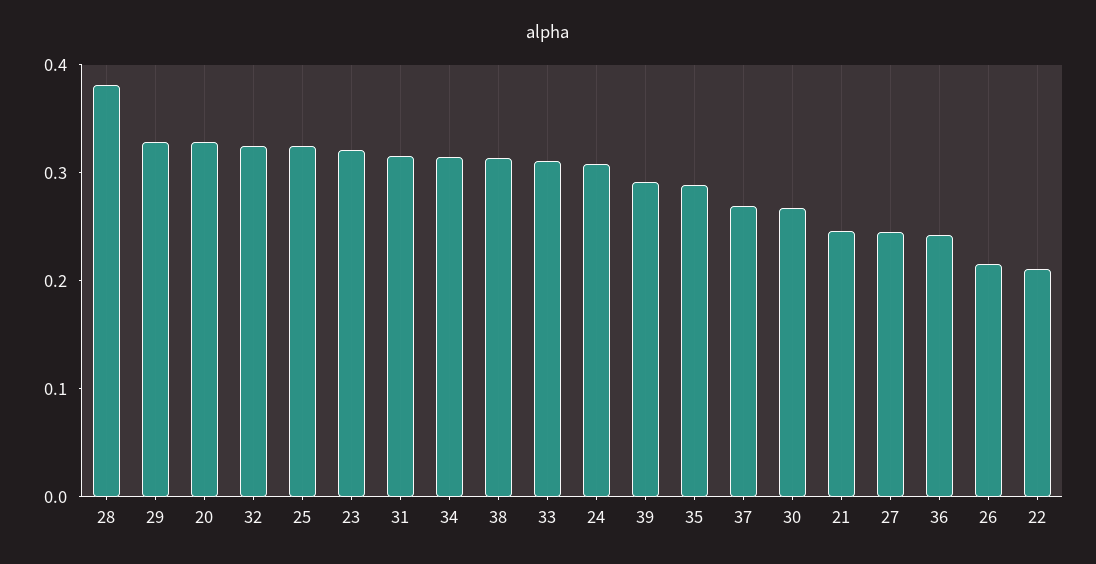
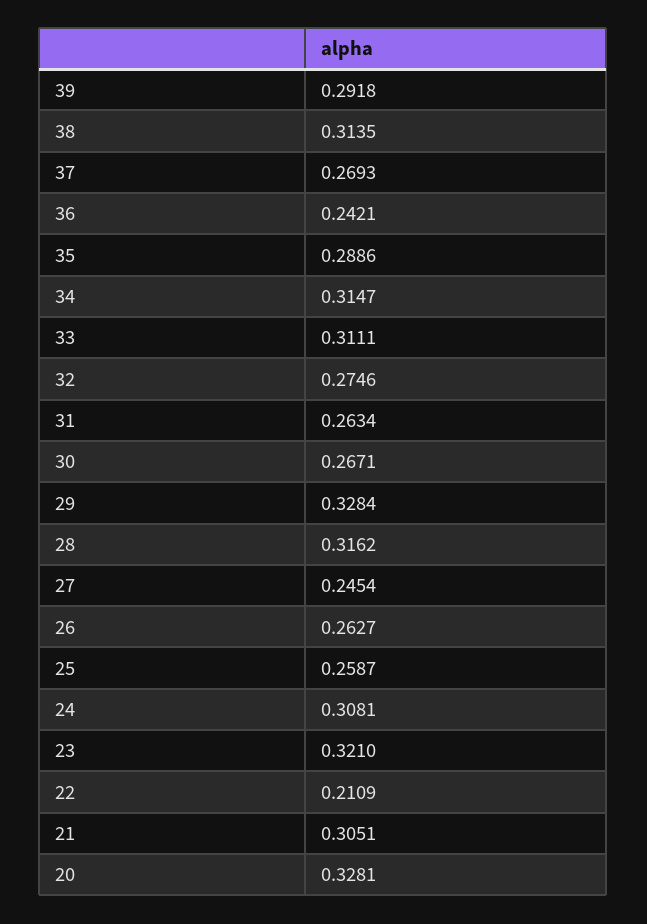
  {
-   "28": 0.38,
+   "28": 0.3162,
    "29": 0.3284,
    "20": 0.3281,
-   "32": 0.32,
+   "32": 0.2746,
-   "25": 0.32,
+   "25": 0.2587,
    "23": 0.321,
-   "31": 0.32,
+   "31": 0.2634,
    "34": 0.3147,
    "38": 0.3135,
    "33": 0.3111,
    "24": 0.3081,
    "39": 0.2918,
    "35": 0.2886,
    "37": 0.2693,
    "30": 0.2671,
-   "21": 0.24,
+   "21": 0.3051,
    "27": 0.2454,
    "36": 0.2421,
-   "26": 0.22,
+   "26": 0.2627,
    "22": 0.2109
  }

